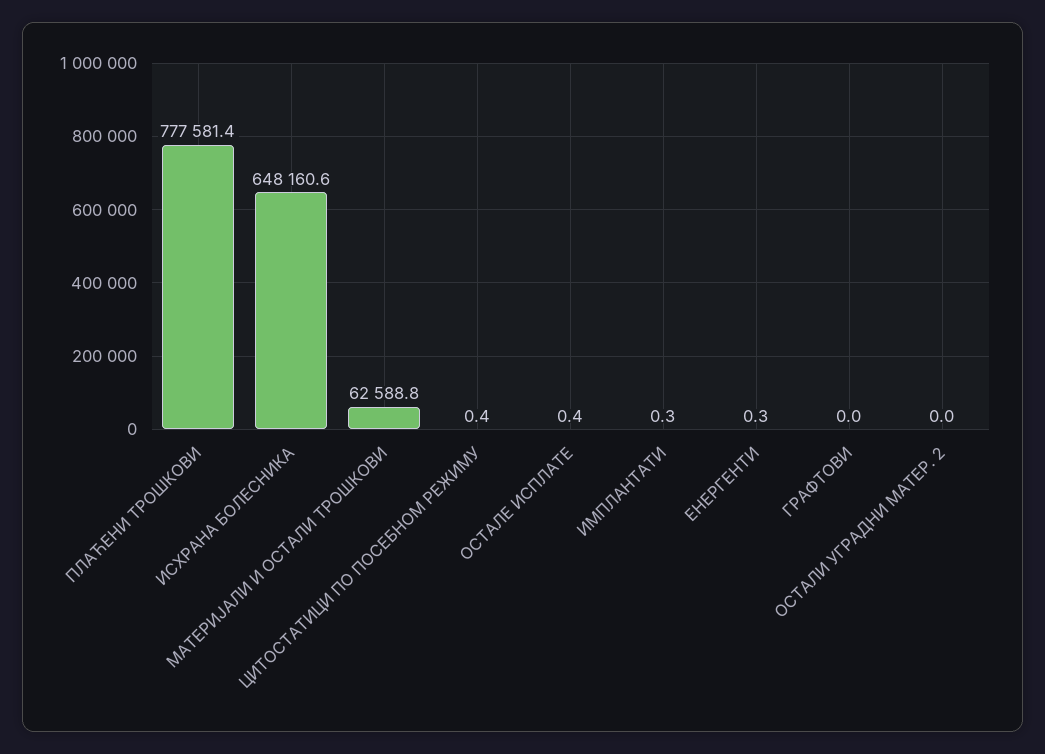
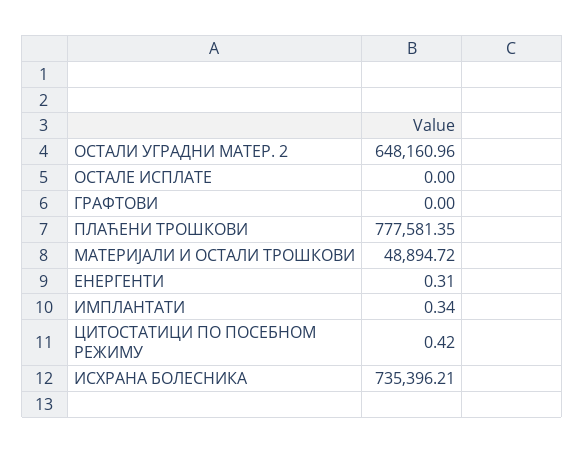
  {
    "ПЛАЋЕНИ ТРОШКОВИ": 777581.35,
-   "ИСХРАНА БОЛЕСНИКА": 648160.6,
+   "ИСХРАНА БОЛЕСНИКА": 735396.21,
-   "МАТЕРИЈАЛИ И ОСТАЛИ ТРОШКОВИ": 62588.8,
+   "МАТЕРИЈАЛИ И ОСТАЛИ ТРОШКОВИ": 48894.72,
    "ЦИТОСТАТИЦИ ПО ПОСЕБНОМ РЕЖИМУ": 0.42,
-   "ОСТАЛЕ ИСПЛАТЕ": 0.4,
+   "ОСТАЛЕ ИСПЛАТЕ": 0,
    "ИМПЛАНТАТИ": 0.34,
    "ЕНЕРГЕНТИ": 0.31,
    "ГРАФТОВИ": 0,
-   "ОСТАЛИ УГРАДНИ МАТЕР. 2": 0
+   "ОСТАЛИ УГРАДНИ МАТЕР. 2": 648160.96
  }

